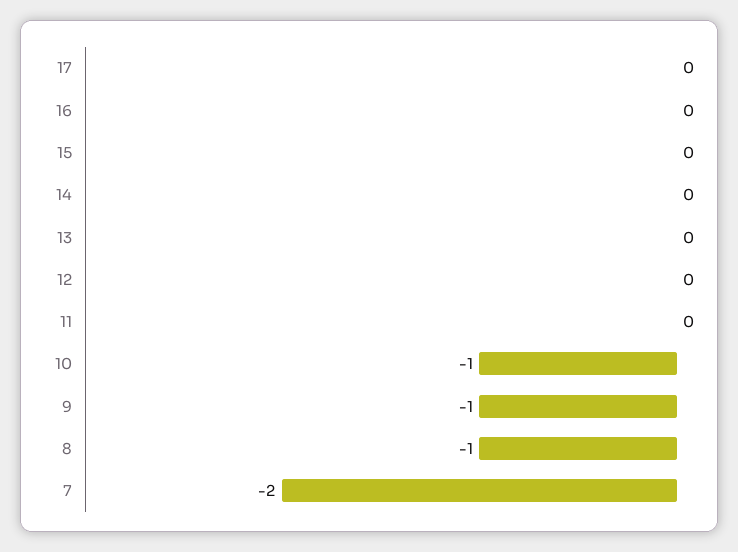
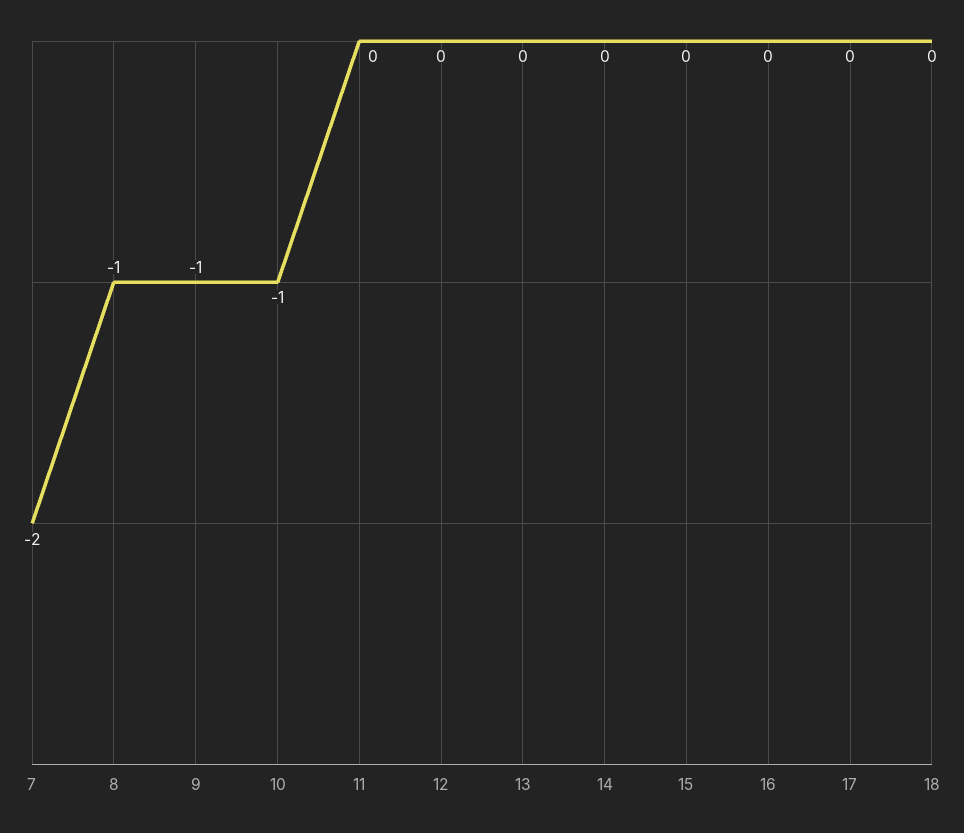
  {
    "17": 0,
    "16": 0,
    "15": 0,
    "14": 0,
    "13": 0,
    "12": 0,
    "11": 0,
    "10": -1,
    "9": -1,
    "8": -1,
-   "7": -2
+   "7": -2,
+   "18": 0
  }

